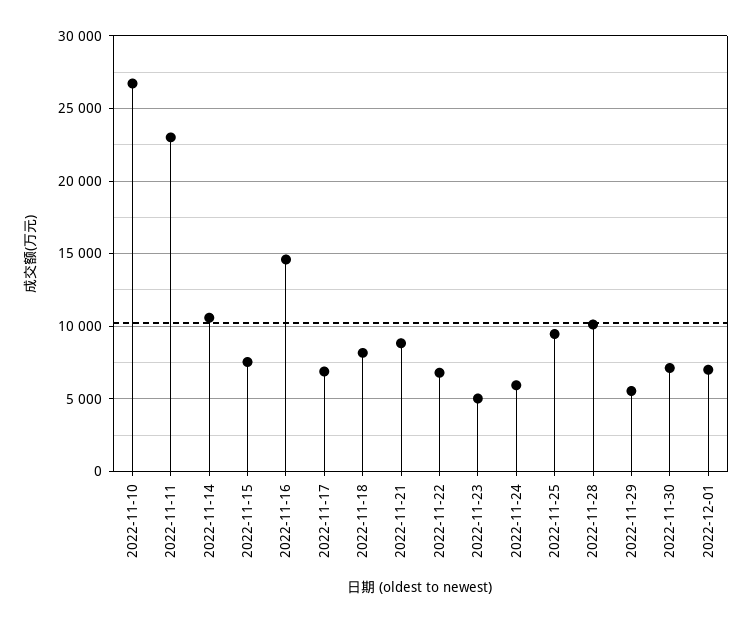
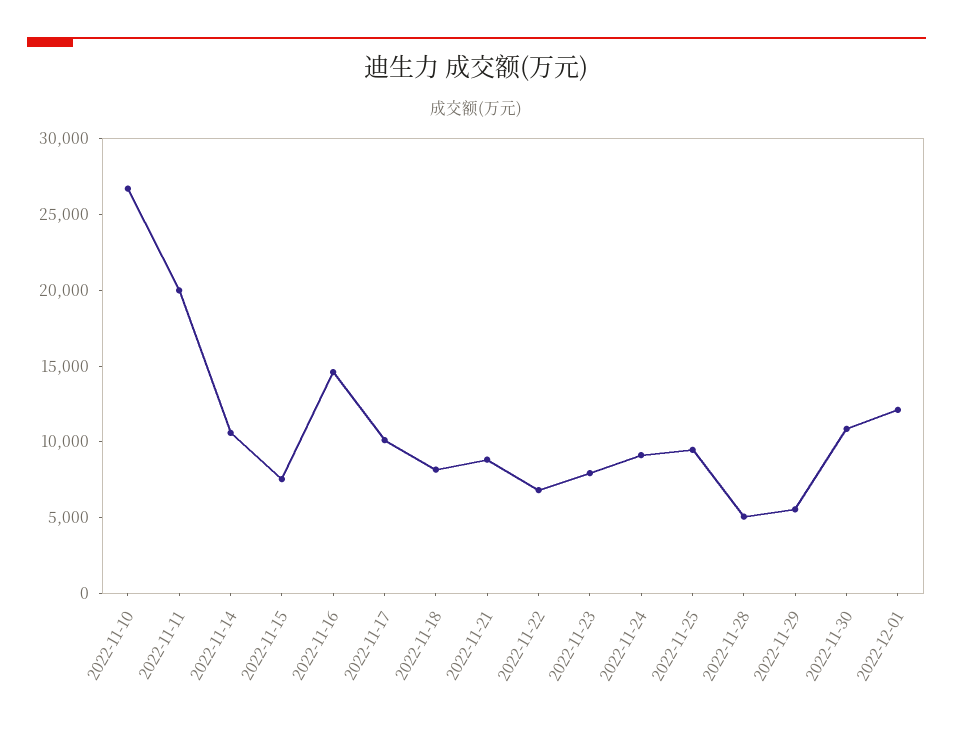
  {
    "2022-11-10": 26500,
-   "2022-11-11": 23000,
+   "2022-11-11": 20000,
    "2022-11-14": 10500,
    "2022-11-15": 7500,
    "2022-11-16": 14500,
-   "2022-11-17": 7000,
+   "2022-11-17": 10000,
    "2022-11-18": 8000,
    "2022-11-21": 9000,
    "2022-11-22": 7000,
-   "2022-11-23": 5000,
+   "2022-11-23": 8000,
-   "2022-11-24": 6000,
+   "2022-11-24": 9000,
    "2022-11-25": 9500,
-   "2022-11-28": 10000,
+   "2022-11-28": 5000,
    "2022-11-29": 5500,
-   "2022-11-30": 7000,
+   "2022-11-30": 11000,
-   "2022-12-01": 7000
+   "2022-12-01": 12000
  }

